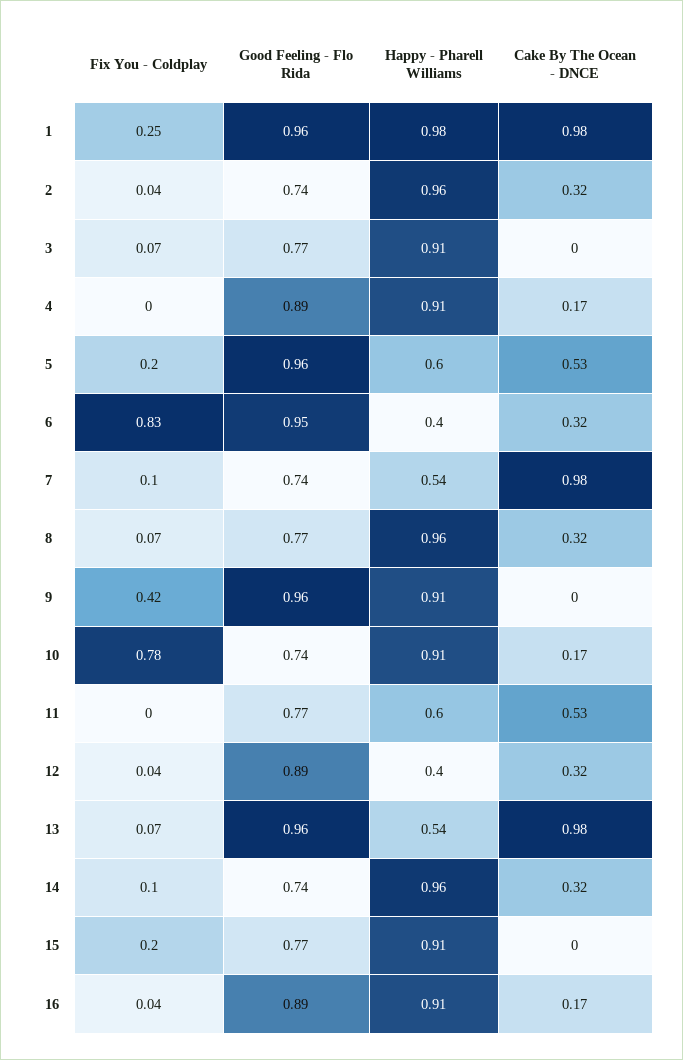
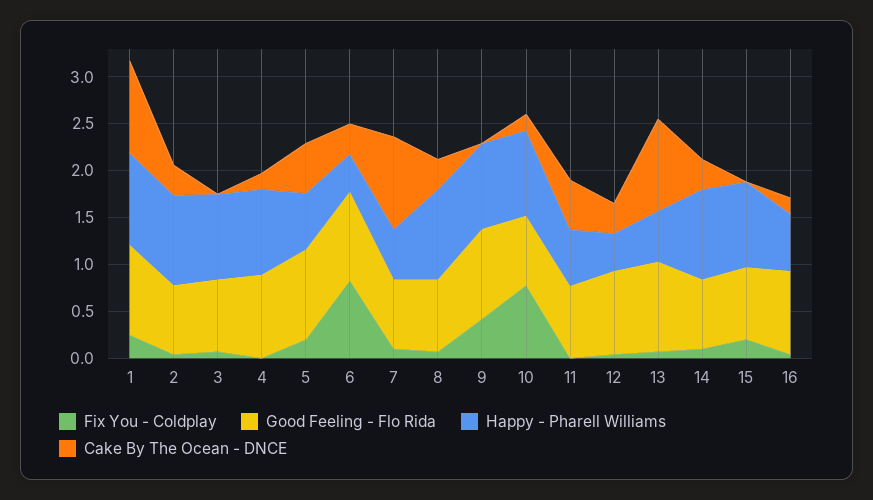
  {
    "Fix You - Coldplay": {
      "1": 0.25,
      "2": 0.04,
      "3": 0.07,
      "4": 0,
      "5": 0.2,
      "6": 0.83,
      "7": 0.1,
      "8": 0.07,
      "9": 0.42,
      "10": 0.78,
      "11": 0,
      "12": 0.04,
      "13": 0.07,
      "14": 0.1,
      "15": 0.2,
      "16": 0.04
    },
    "Good Feeling - Flo Rida": {
      "1": 0.96,
      "2": 0.74,
      "3": 0.77,
      "4": 0.89,
      "5": 0.96,
      "6": 0.95,
      "7": 0.74,
      "8": 0.77,
      "9": 0.96,
      "10": 0.74,
      "11": 0.77,
      "12": 0.89,
      "13": 0.96,
      "14": 0.74,
      "15": 0.77,
      "16": 0.89
    },
    "Happy - Pharell Williams": {
      "1": 0.98,
      "2": 0.96,
      "3": 0.91,
      "4": 0.91,
      "5": 0.6,
      "6": 0.4,
      "7": 0.54,
      "8": 0.96,
      "9": 0.91,
      "10": 0.91,
      "11": 0.6,
      "12": 0.4,
      "13": 0.54,
      "14": 0.96,
      "15": 0.91,
-     "16": 0.91
+     "16": 0.6
    },
    "Cake By The Ocean - DNCE": {
      "1": 0.98,
      "2": 0.32,
      "3": 0,
      "4": 0.17,
      "5": 0.53,
      "6": 0.32,
      "7": 0.98,
      "8": 0.32,
      "9": 0,
      "10": 0.17,
      "11": 0.53,
      "12": 0.32,
      "13": 0.98,
      "14": 0.32,
      "15": 0,
      "16": 0.17
    }
  }

